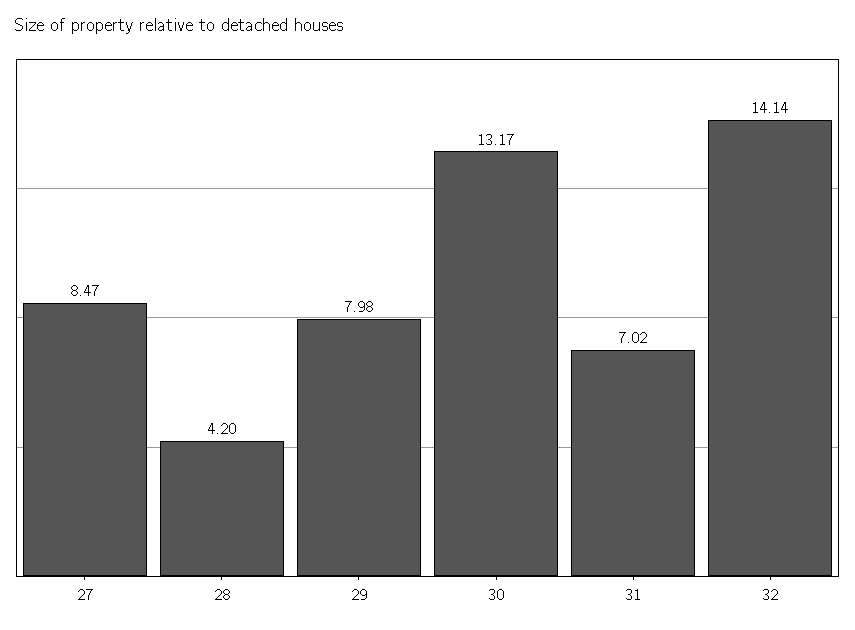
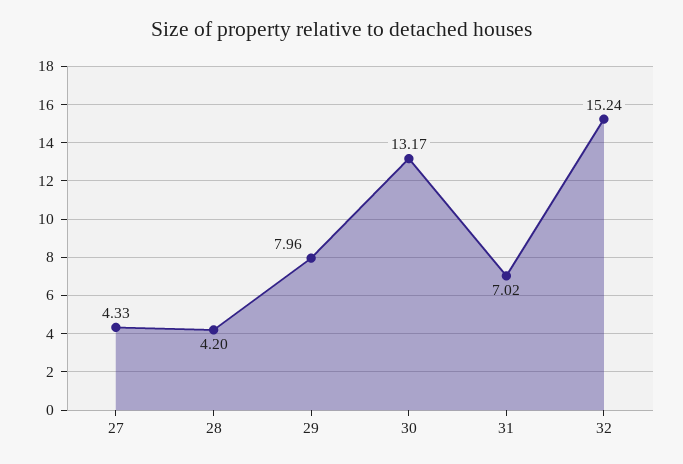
  {
-   "27": 8.47,
+   "27": 4.33,
    "28": 4.2,
-   "29": 7.98,
+   "29": 7.96,
    "30": 13.17,
    "31": 7.02,
-   "32": 14.14
+   "32": 15.24
  }

